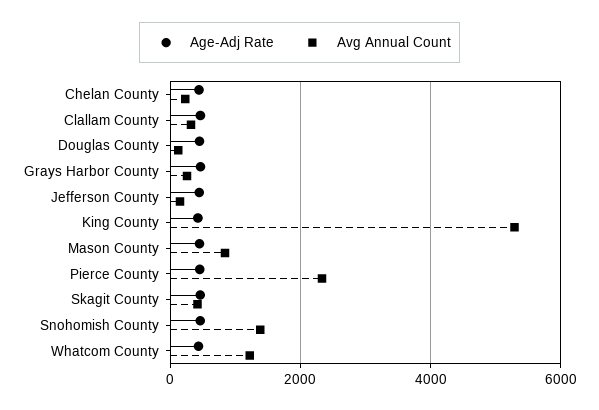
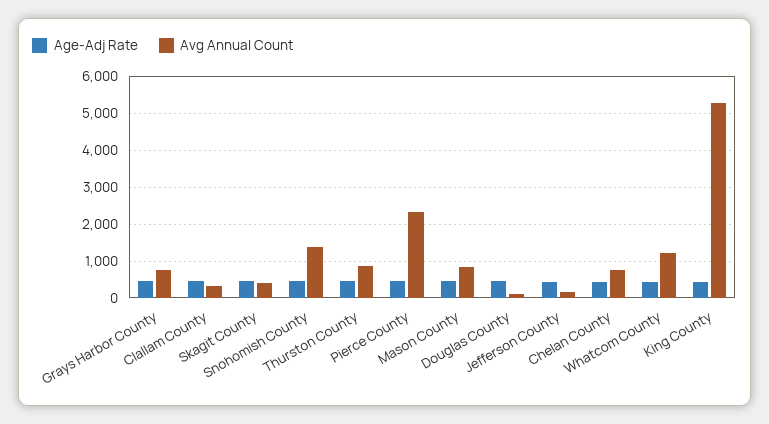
  {
    "Age-Adj Rate": {
      "Chelan County": 400,
      "Clallam County": 400,
      "Douglas County": 400,
      "Grays Harbor County": 400,
      "Jefferson County": 400,
      "King County": 400,
      "Mason County": 400,
      "Pierce County": 400,
      "Skagit County": 400,
      "Snohomish County": 400,
-     "Whatcom County": 400
+     "Whatcom County": 400,
+     "Thurston County": 400
    },
    "Avg Annual Count": {
-     "Chelan County": 200,
+     "Chelan County": 800,
      "Clallam County": 400,
      "Douglas County": 200,
-     "Grays Harbor County": 200,
+     "Grays Harbor County": 800,
      "Jefferson County": 200,
      "King County": 5200,
      "Mason County": 800,
      "Pierce County": 2400,
      "Skagit County": 400,
      "Snohomish County": 1400,
-     "Whatcom County": 1200
+     "Whatcom County": 1200,
+     "Thurston County": 800
    }
  }

